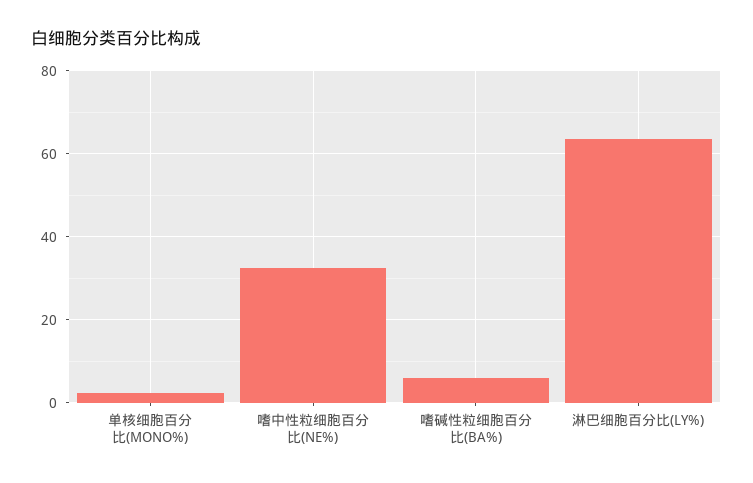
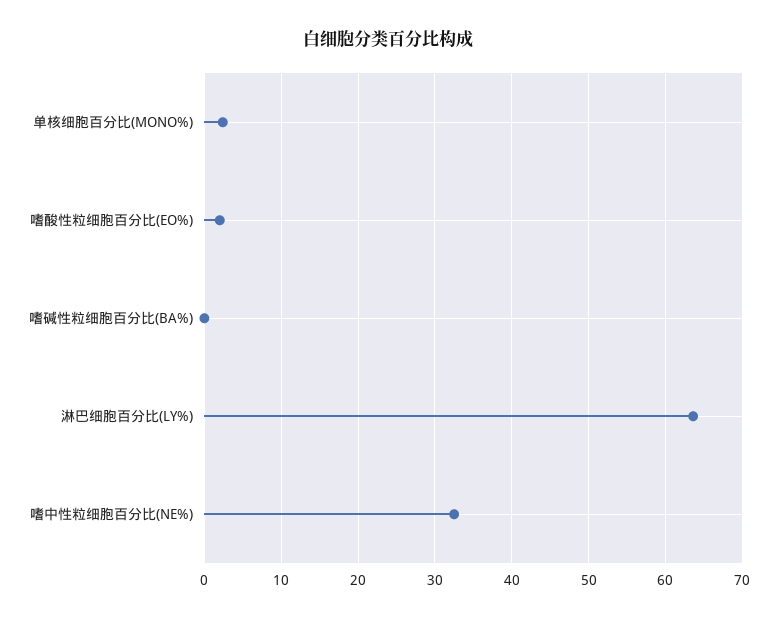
  {
    "单核细胞百分比(MONO%)": 2,
    "嗜中性粒细胞百分比(NE%)": 33,
-   "嗜碱性粒细胞百分比(BA%)": 6,
+   "嗜碱性粒细胞百分比(BA%)": 0,
-   "淋巴细胞百分比(LY%)": 64
+   "淋巴细胞百分比(LY%)": 64,
+   "嗜酸性粒细胞百分比(EO%)": 2
  }

